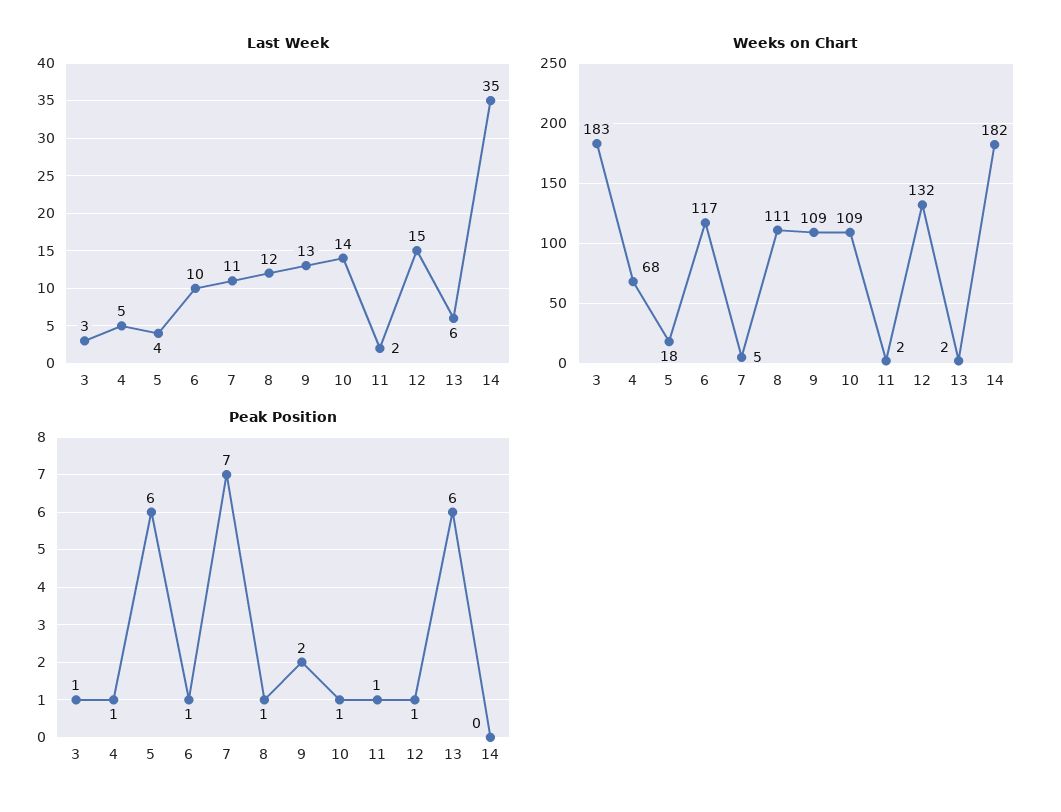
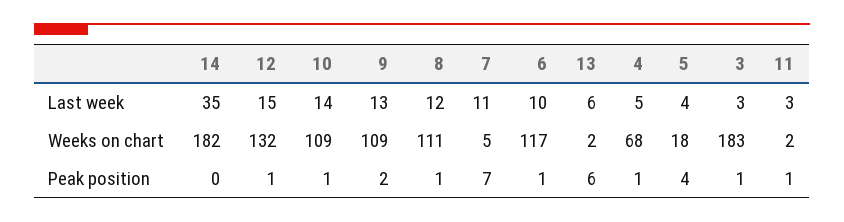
  {
    "Last Week": {
      "3": 3,
      "4": 5,
      "5": 4,
      "6": 10,
      "7": 11,
      "8": 12,
      "9": 13,
      "10": 14,
-     "11": 2,
+     "11": 3,
      "12": 15,
      "13": 6,
      "14": 35
    },
    "Weeks on Chart": {
      "3": 183,
      "4": 68,
      "5": 18,
      "6": 117,
      "7": 5,
      "8": 111,
      "9": 109,
      "10": 109,
      "11": 2,
      "12": 132,
      "13": 2,
      "14": 182
    },
    "Peak Position": {
      "3": 1,
      "4": 1,
-     "5": 6,
+     "5": 4,
      "6": 1,
      "7": 7,
      "8": 1,
      "9": 2,
      "10": 1,
      "11": 1,
      "12": 1,
      "13": 6,
      "14": 0
    }
  }

